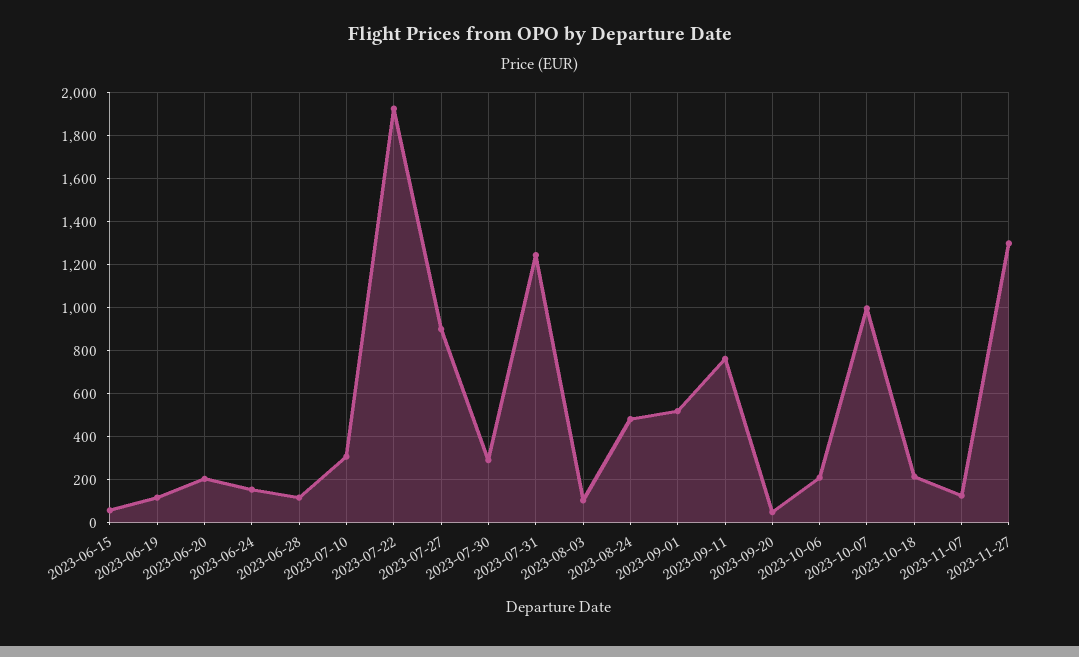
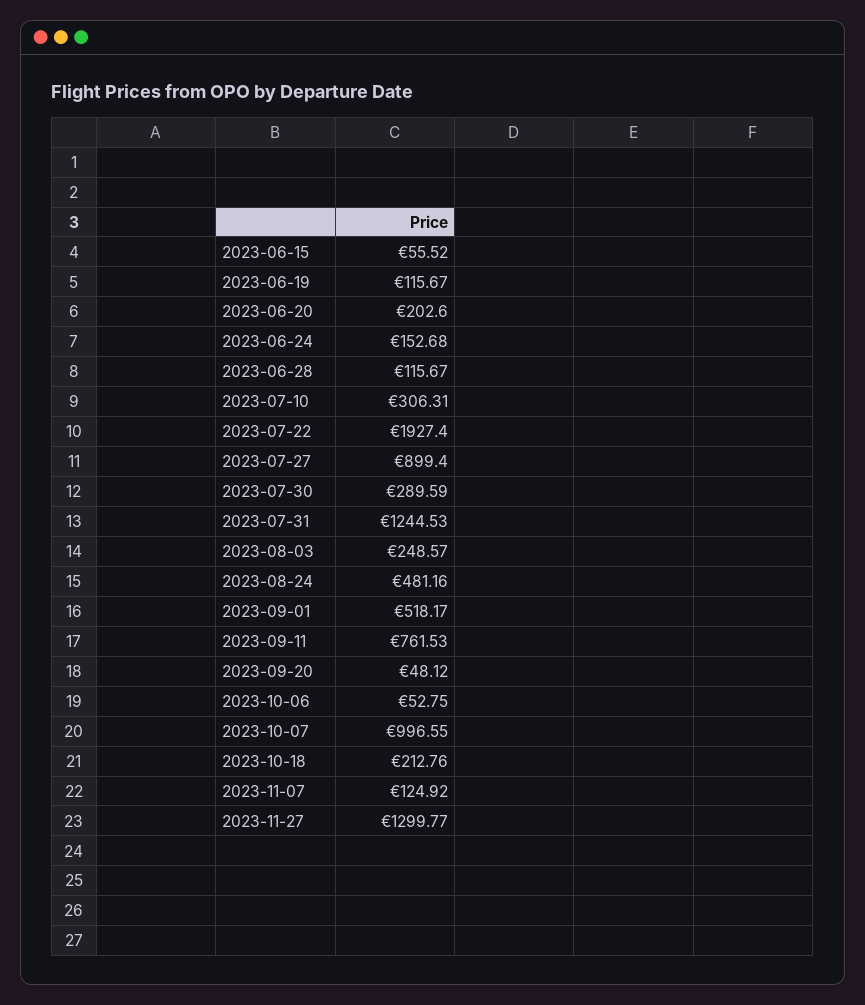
  {
    "2023-06-15": 55.52,
    "2023-06-19": 115.67,
    "2023-06-20": 202.6,
    "2023-06-24": 152.68,
    "2023-06-28": 115.67,
    "2023-07-10": 306.31,
    "2023-07-22": 1927.4,
    "2023-07-27": 899.4,
    "2023-07-30": 289.59,
    "2023-07-31": 1244.53,
-   "2023-08-03": 100,
+   "2023-08-03": 248.57,
    "2023-08-24": 481.16,
    "2023-09-01": 518.17,
    "2023-09-11": 761.53,
    "2023-09-20": 48.12,
-   "2023-10-06": 200,
+   "2023-10-06": 52.75,
    "2023-10-07": 996.55,
    "2023-10-18": 212.76,
    "2023-11-07": 124.92,
    "2023-11-27": 1299.77
  }

